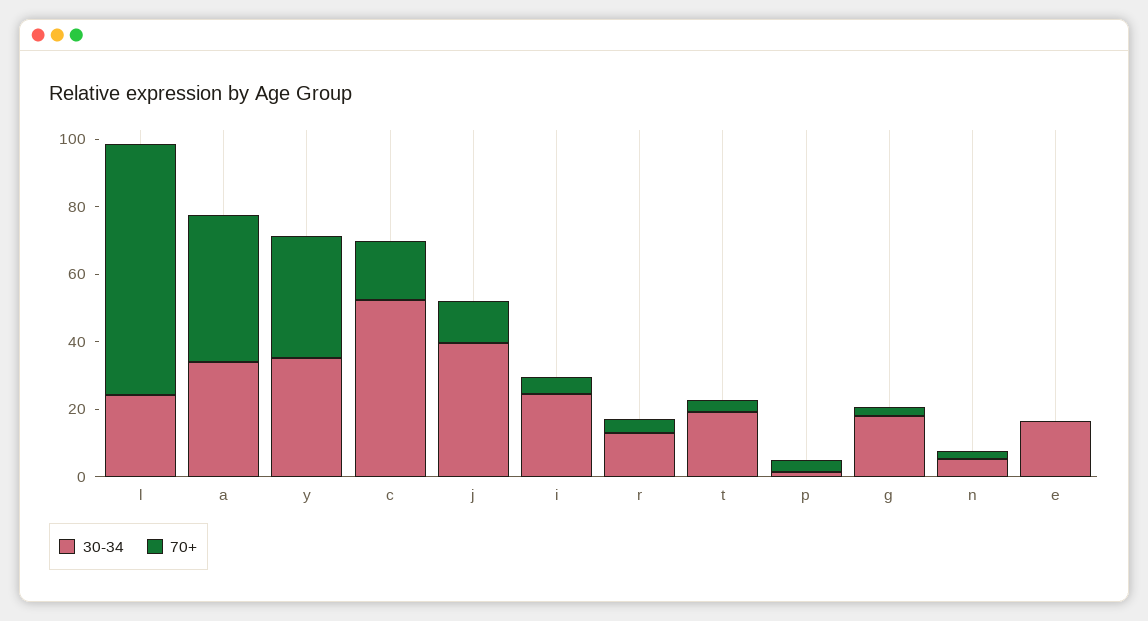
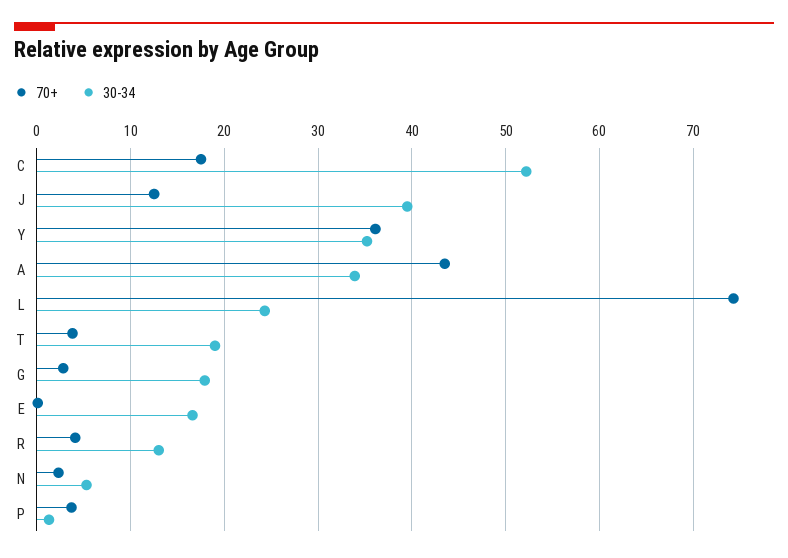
  {
    "30-34": {
      "l": 24,
      "a": 34,
      "y": 35,
      "c": 52,
      "j": 40,
-     "i": 25,
      "r": 13,
      "t": 19,
      "p": 1,
      "g": 18,
      "n": 5,
      "e": 17
    },
    "70+": {
      "l": 74,
      "a": 44,
      "y": 36,
      "c": 18,
      "j": 13,
-     "i": 5,
      "r": 4,
      "t": 4,
      "p": 4,
      "g": 3,
      "n": 2,
      "e": 0
    }
  }

